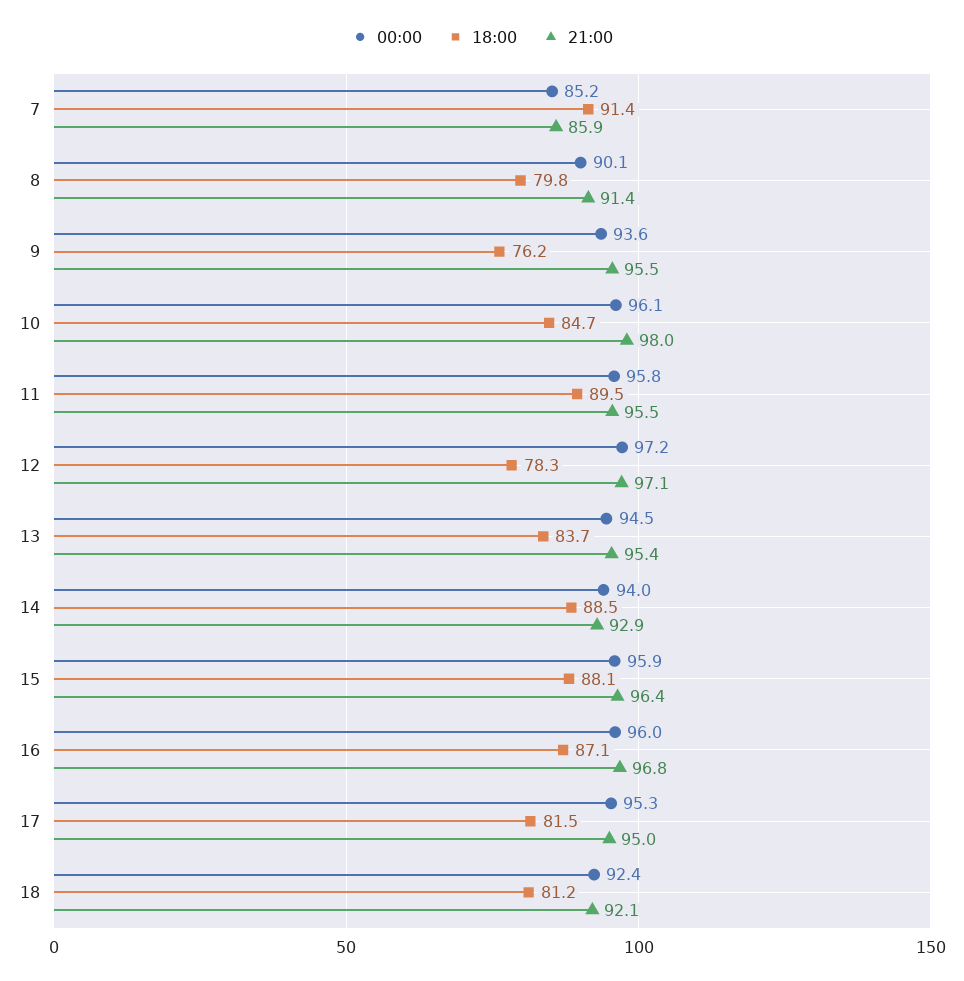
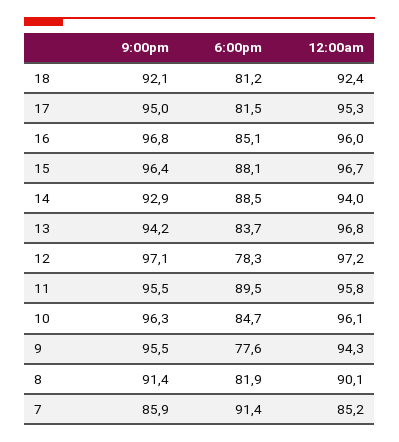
  {
    "00:00": {
      "7": 85.2,
      "8": 90.1,
-     "9": 93.6,
+     "9": 94.3,
      "10": 96.1,
      "11": 95.8,
      "12": 97.2,
-     "13": 94.5,
+     "13": 96.8,
      "14": 94,
-     "15": 95.9,
+     "15": 96.7,
      "16": 96,
      "17": 95.3,
      "18": 92.4
    },
    "18:00": {
      "7": 91.4,
-     "8": 79.8,
+     "8": 81.9,
-     "9": 76.2,
+     "9": 77.6,
      "10": 84.7,
      "11": 89.5,
      "12": 78.3,
      "13": 83.7,
      "14": 88.5,
      "15": 88.1,
-     "16": 87.1,
+     "16": 85.1,
      "17": 81.5,
      "18": 81.2
    },
    "21:00": {
      "7": 85.9,
      "8": 91.4,
      "9": 95.5,
-     "10": 98,
+     "10": 96.3,
      "11": 95.5,
      "12": 97.1,
-     "13": 95.4,
+     "13": 94.2,
      "14": 92.9,
      "15": 96.4,
      "16": 96.8,
      "17": 95,
      "18": 92.1
    }
  }

